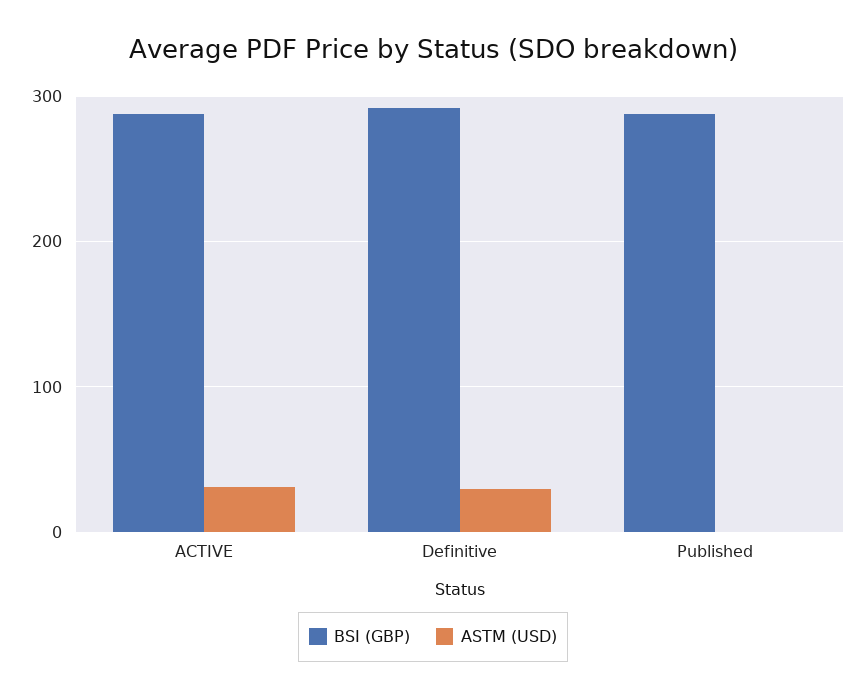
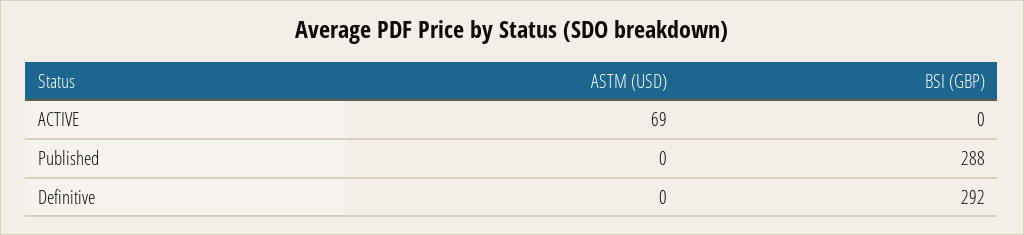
  {
    "BSI (GBP)": {
-     "ACTIVE": 290,
+     "ACTIVE": 0,
      "Definitive": 292,
      "Published": 288
    },
    "ASTM (USD)": {
-     "ACTIVE": 30,
+     "ACTIVE": 69,
-     "Definitive": 30,
+     "Definitive": 0,
      "Published": 0
    }
  }

